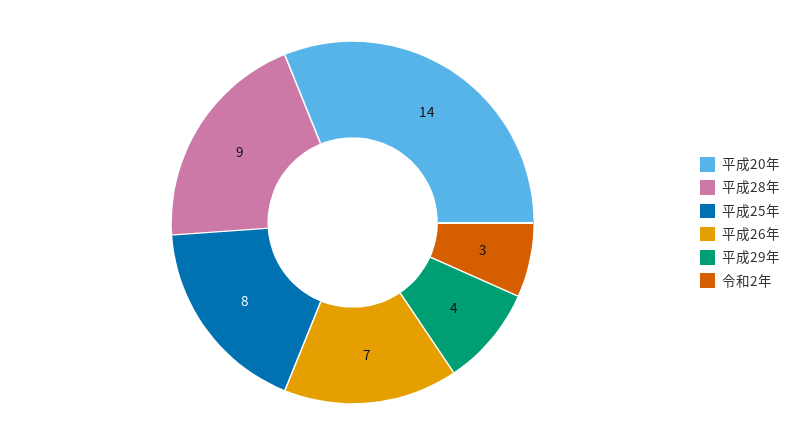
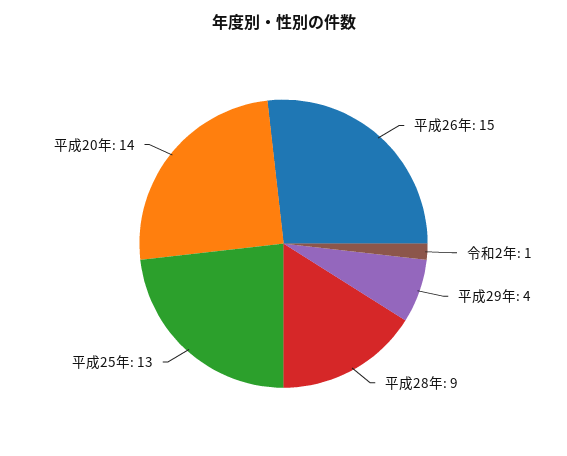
  {
    "平成20年": 14,
    "平成28年": 9,
-   "平成25年": 8,
+   "平成25年": 13,
-   "平成26年": 7,
+   "平成26年": 15,
    "平成29年": 4,
-   "令和2年": 3
+   "令和2年": 1
  }

